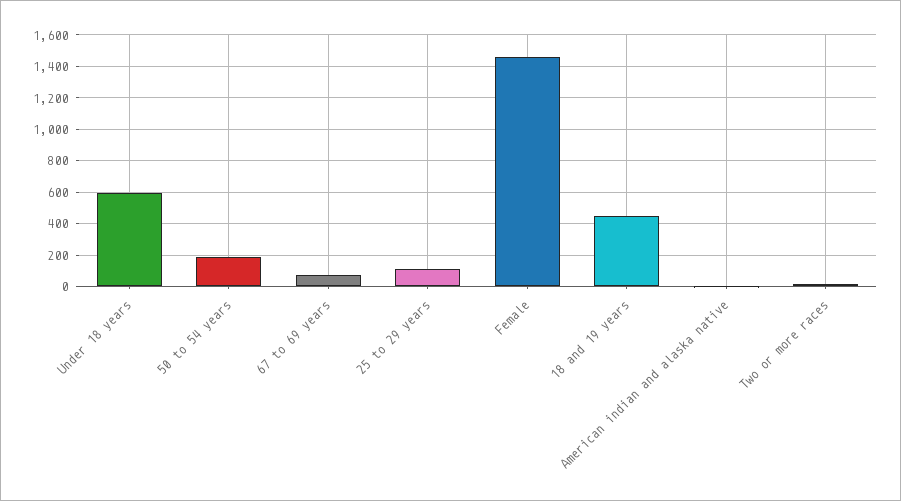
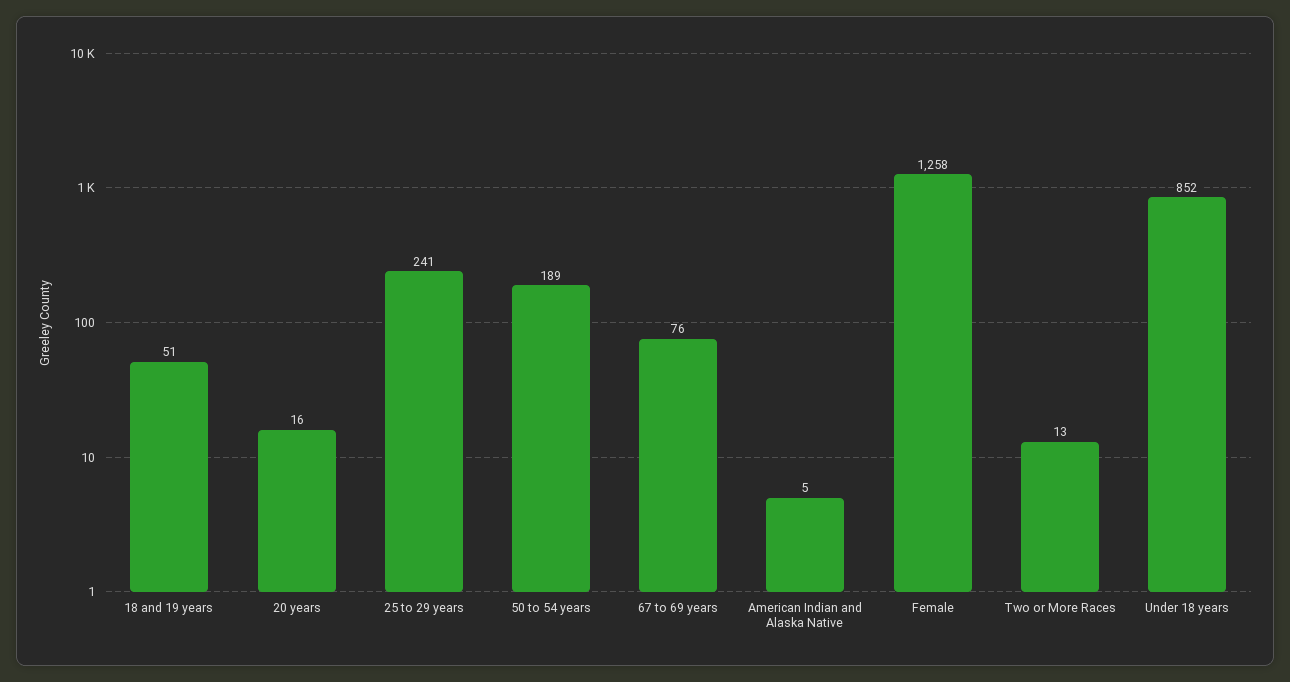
  {
-   "Under 18 years": 600,
+   "Under 18 years": 852,
    "50 to 54 years": 189,
    "67 to 69 years": 76,
-   "25 to 29 years": 100,
+   "25 to 29 years": 241,
-   "Female": 1450,
+   "Female": 1258,
-   "18 and 19 years": 450,
+   "18 and 19 years": 51,
    "American indian and alaska native": 5,
-   "Two or more races": 13
+   "Two or more races": 13,
+   "20 years": 16
  }

